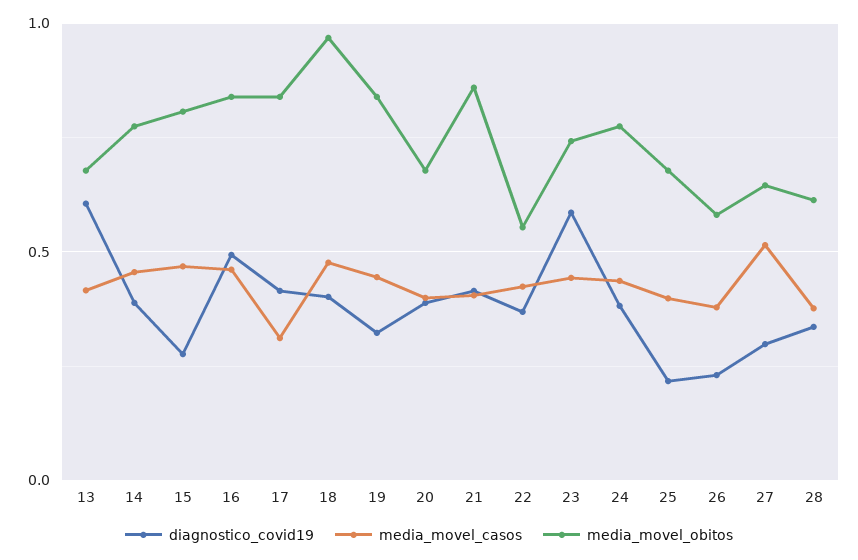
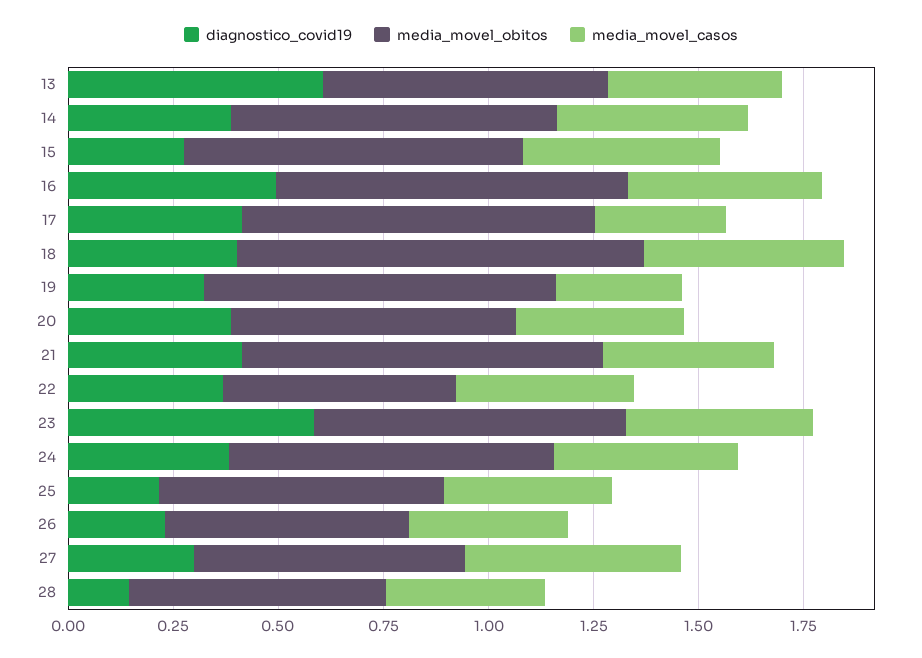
  {
    "diagnostico_covid19": {
      "13": 0.6,
      "14": 0.4,
      "15": 0.3,
      "16": 0.5,
      "17": 0.4,
      "18": 0.4,
      "19": 0.3,
      "20": 0.4,
      "21": 0.4,
      "22": 0.35,
      "23": 0.6,
      "24": 0.4,
      "25": 0.2,
      "26": 0.25,
      "27": 0.3,
-     "28": 0.35
+     "28": 0.15
    },
    "media_movel_casos": {
      "13": 0.4,
      "14": 0.45,
      "15": 0.45,
      "16": 0.45,
      "17": 0.3,
      "18": 0.5,
-     "19": 0.45,
+     "19": 0.3,
      "20": 0.4,
      "21": 0.4,
      "22": 0.4,
      "23": 0.45,
      "24": 0.45,
      "25": 0.4,
      "26": 0.4,
      "27": 0.5,
      "28": 0.4
    },
    "media_movel_obitos": {
      "13": 0.7,
      "14": 0.75,
      "15": 0.8,
      "16": 0.85,
      "17": 0.85,
      "18": 0.95,
      "19": 0.85,
      "20": 0.7,
      "21": 0.85,
      "22": 0.55,
      "23": 0.75,
      "24": 0.75,
      "25": 0.7,
      "26": 0.6,
      "27": 0.65,
      "28": 0.6
    }
  }

